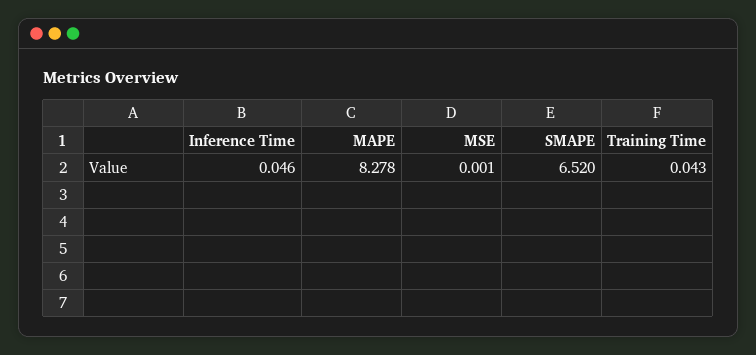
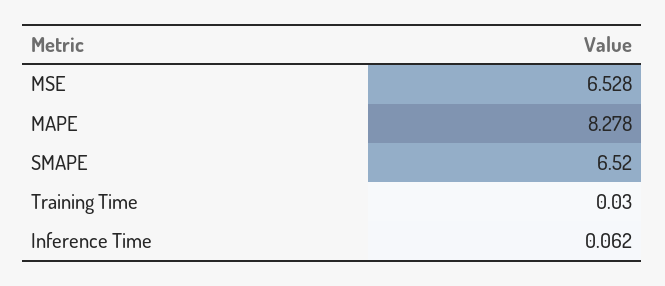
  {
-   "Inference Time": 0.046,
+   "Inference Time": 0.062,
    "MAPE": 8.278,
-   "MSE": 0.001,
+   "MSE": 6.528,
    "SMAPE": 6.52,
-   "Training Time": 0.043
+   "Training Time": 0.03
  }

